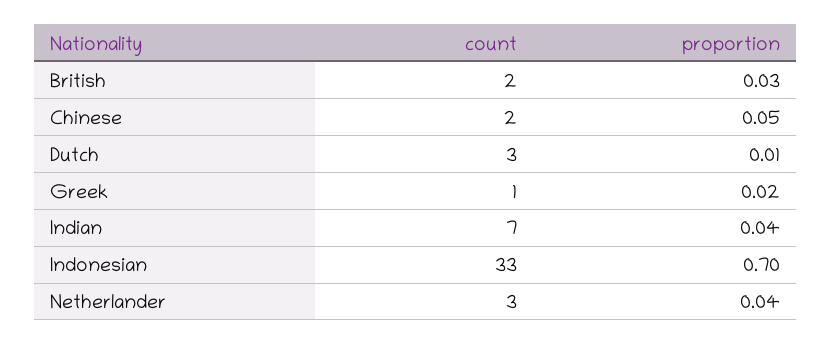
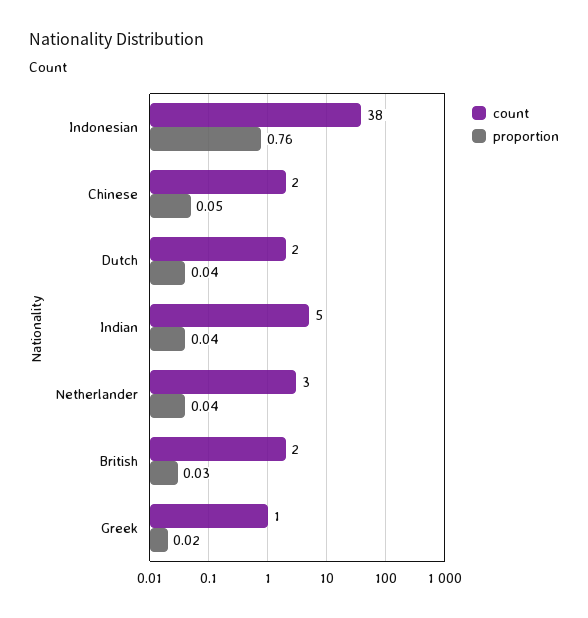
  {
    "count": {
      "British": 2,
      "Chinese": 2,
-     "Dutch": 3,
+     "Dutch": 2,
      "Greek": 1,
-     "Indian": 7,
+     "Indian": 5,
-     "Indonesian": 33,
+     "Indonesian": 38,
      "Netherlander": 3
    },
    "proportion": {
      "British": 0.03,
      "Chinese": 0.05,
-     "Dutch": 0.01,
+     "Dutch": 0.04,
      "Greek": 0.02,
      "Indian": 0.04,
-     "Indonesian": 0.7,
+     "Indonesian": 0.76,
      "Netherlander": 0.04
    }
  }

